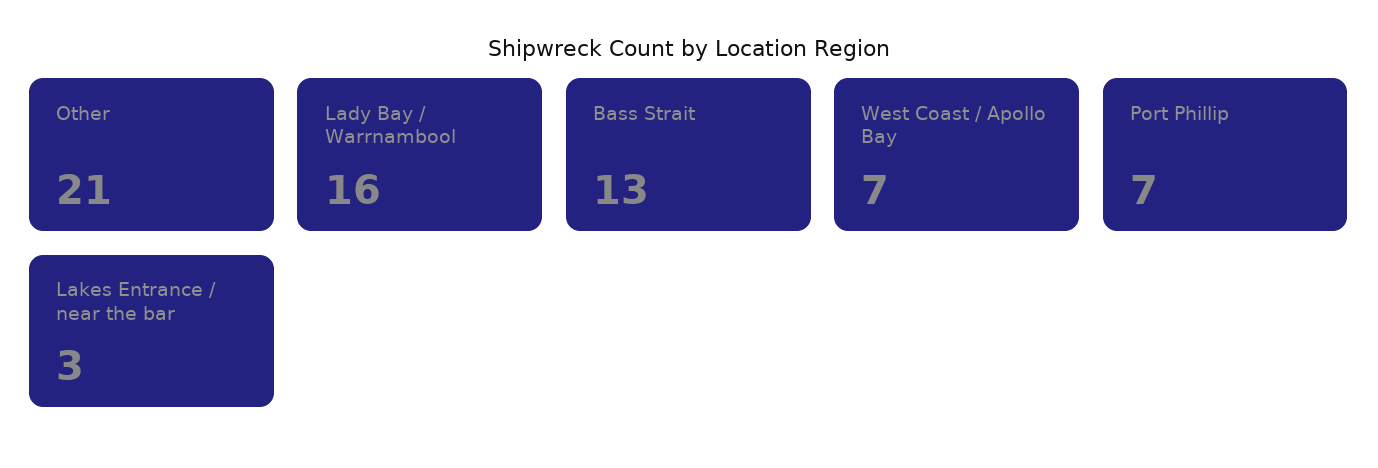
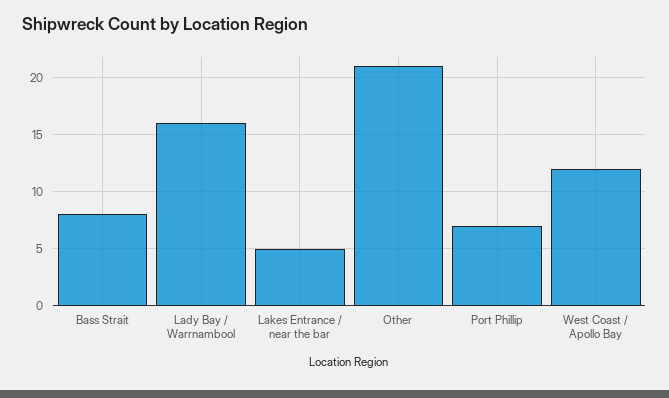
  {
    "Other": 21,
    "Lady Bay / Warrnambool": 16,
-   "Bass Strait": 13,
+   "Bass Strait": 8,
-   "West Coast / Apollo Bay": 7,
+   "West Coast / Apollo Bay": 12,
    "Port Phillip": 7,
-   "Lakes Entrance / near the bar": 3
+   "Lakes Entrance / near the bar": 5
  }

